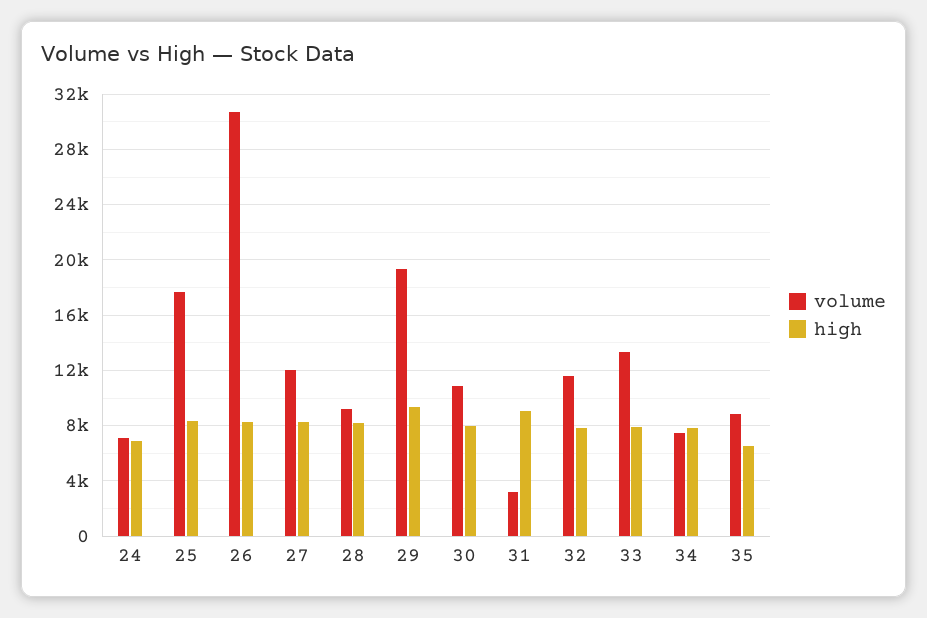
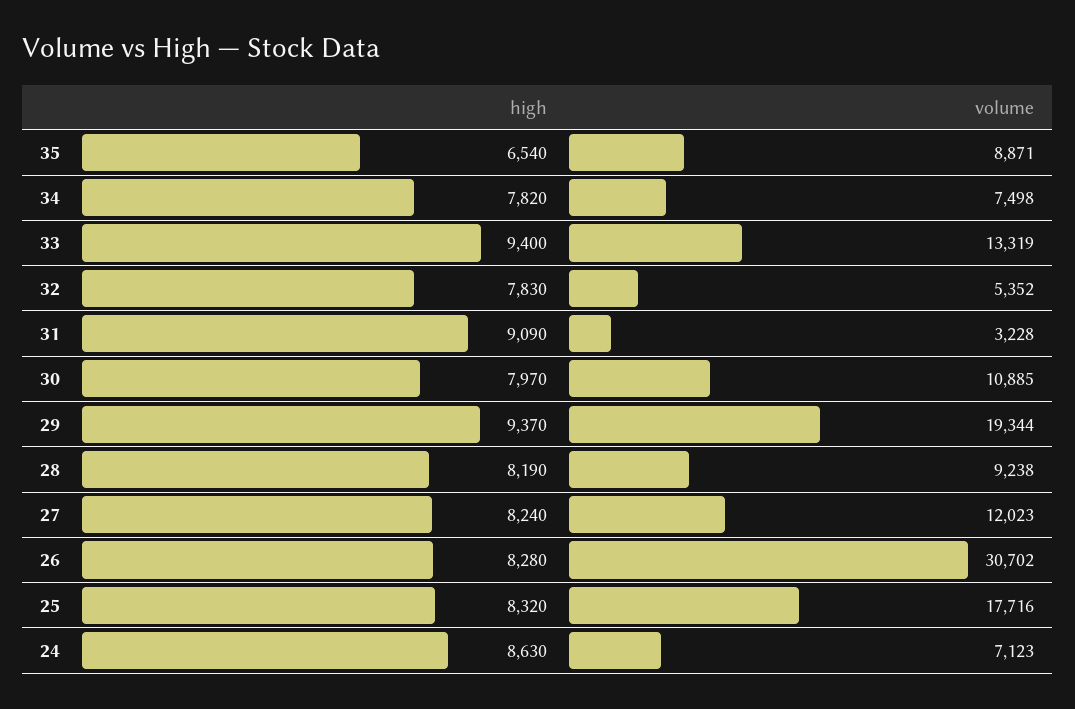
  {
    "volume": {
      "24": 7123,
      "25": 17716,
      "26": 30702,
      "27": 12023,
      "28": 9238,
      "29": 19344,
      "30": 10885,
      "31": 3228,
-     "32": 11500,
+     "32": 5352,
      "33": 13319,
      "34": 7498,
      "35": 8871
    },
    "high": {
-     "24": 7000,
+     "24": 8630,
      "25": 8320,
      "26": 8280,
      "27": 8240,
      "28": 8190,
      "29": 9370,
      "30": 7970,
      "31": 9090,
      "32": 7830,
-     "33": 8000,
+     "33": 9400,
      "34": 7820,
      "35": 6540
    }
  }

